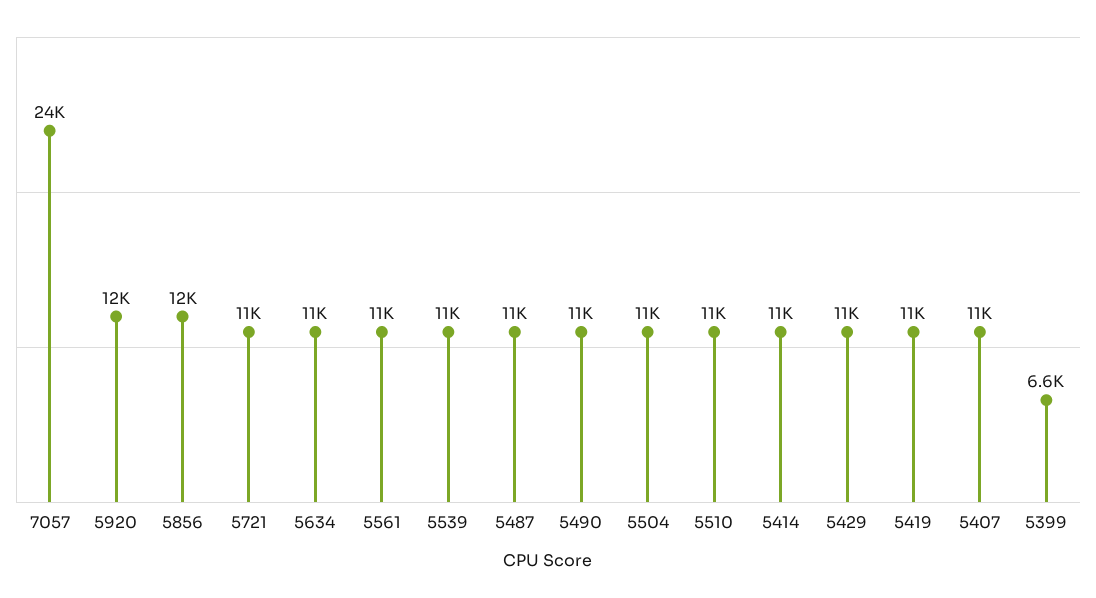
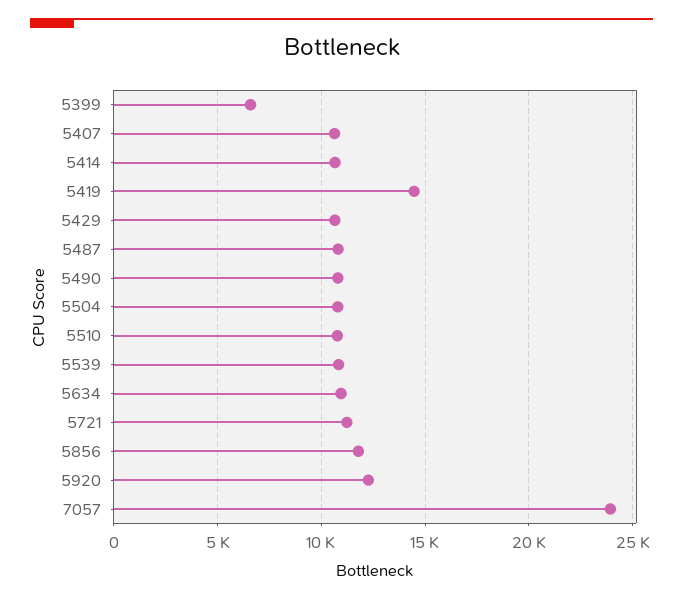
  {
    "7057": 24000,
    "5920": 12000,
    "5856": 12000,
    "5721": 11000,
    "5634": 11000,
-   "5561": 11000,
    "5539": 11000,
    "5487": 11000,
    "5490": 11000,
    "5504": 11000,
    "5510": 11000,
    "5414": 11000,
    "5429": 11000,
-   "5419": 11000,
+   "5419": 14500,
    "5407": 11000,
    "5399": 6600
  }

